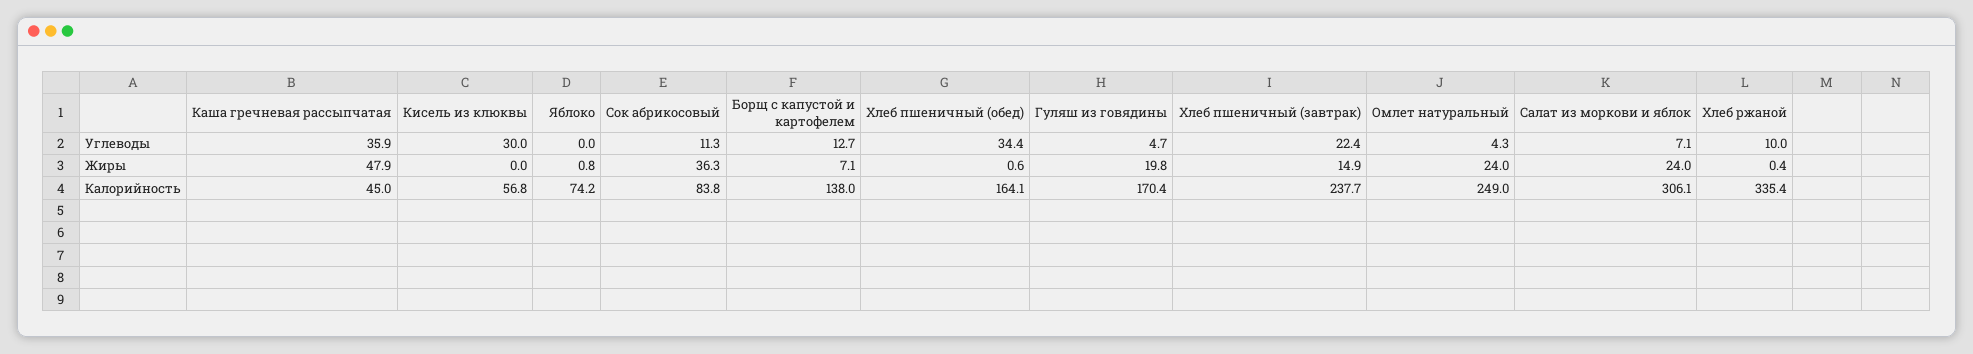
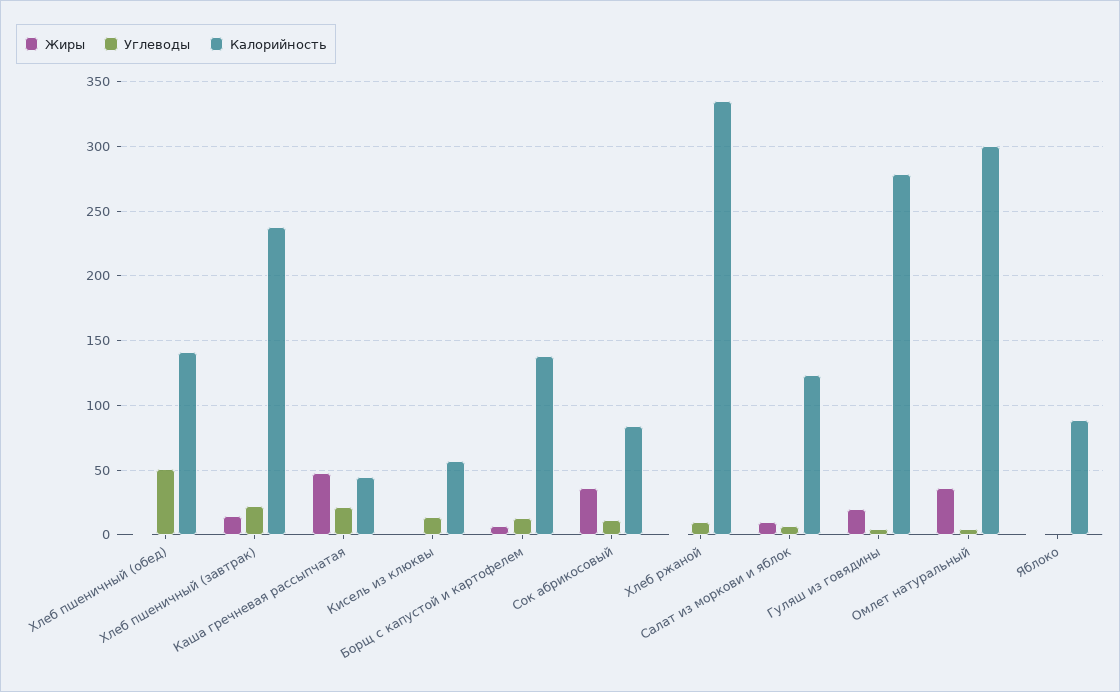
  {
    "Углеводы": {
-     "Каша гречневая рассыпчатая": 35.9,
+     "Каша гречневая рассыпчатая": 20,
-     "Кисель из клюквы": 30,
+     "Кисель из клюквы": 15,
      "Яблоко": 0,
      "Сок абрикосовый": 11.3,
      "Борщ с капустой и картофелем": 12.7,
-     "Хлеб пшеничный (обед)": 34.4,
+     "Хлеб пшеничный (обед)": 50,
      "Гуляш из говядины": 4.7,
      "Хлеб пшеничный (завтрак)": 22.4,
      "Омлет натуральный": 4.3,
      "Салат из моркови и яблок": 7.1,
      "Хлеб ржаной": 10
    },
    "Жиры": {
      "Каша гречневая рассыпчатая": 47.9,
      "Кисель из клюквы": 0,
      "Яблоко": 0.8,
      "Сок абрикосовый": 36.3,
      "Борщ с капустой и картофелем": 7.1,
      "Хлеб пшеничный (обед)": 0.6,
      "Гуляш из говядины": 19.8,
      "Хлеб пшеничный (завтрак)": 14.9,
-     "Омлет натуральный": 24,
+     "Омлет натуральный": 35,
-     "Салат из моркови и яблок": 24,
+     "Салат из моркови и яблок": 10,
      "Хлеб ржаной": 0.4
    },
    "Калорийность": {
      "Каша гречневая рассыпчатая": 45,
      "Кисель из клюквы": 56.8,
-     "Яблоко": 74.2,
+     "Яблоко": 90,
      "Сок абрикосовый": 83.8,
      "Борщ с капустой и картофелем": 138,
-     "Хлеб пшеничный (обед)": 164.1,
+     "Хлеб пшеничный (обед)": 140,
-     "Гуляш из говядины": 170.4,
+     "Гуляш из говядины": 280,
      "Хлеб пшеничный (завтрак)": 237.7,
-     "Омлет натуральный": 249,
+     "Омлет натуральный": 300,
-     "Салат из моркови и яблок": 306.1,
+     "Салат из моркови и яблок": 125,
      "Хлеб ржаной": 335.4
    }
  }

